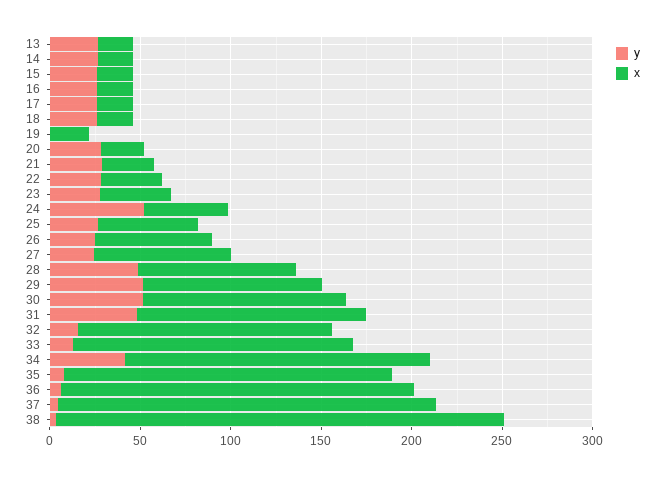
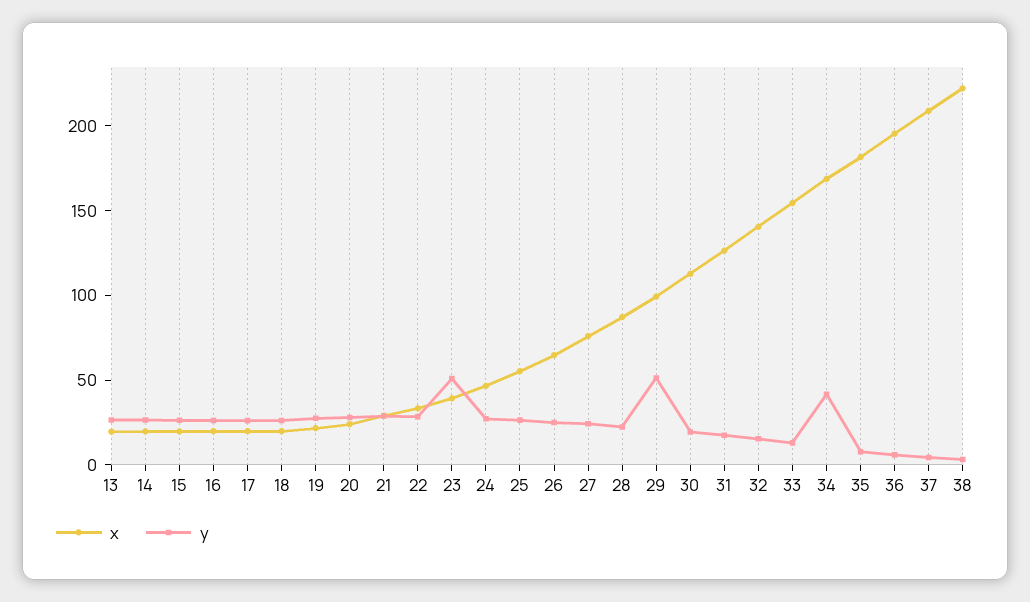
  {
    "y": {
      "13": 30,
      "14": 30,
      "15": 30,
      "16": 30,
      "17": 30,
      "18": 30,
-     "19": 0,
+     "19": 30,
      "20": 30,
      "21": 30,
      "22": 30,
-     "23": 30,
+     "23": 50,
-     "24": 50,
+     "24": 30,
      "25": 30,
      "26": 30,
      "27": 20,
-     "28": 50,
+     "28": 20,
      "29": 50,
-     "30": 50,
+     "30": 20,
-     "31": 50,
+     "31": 20,
      "32": 20,
      "33": 10,
      "34": 40,
      "35": 10,
      "36": 10,
      "37": 0,
      "38": 0
    },
    "x": {
      "13": 20,
      "14": 20,
      "15": 20,
      "16": 20,
      "17": 20,
      "18": 20,
      "19": 20,
      "20": 20,
      "21": 30,
      "22": 30,
      "23": 40,
      "24": 50,
      "25": 60,
      "26": 60,
      "27": 80,
      "28": 90,
      "29": 100,
      "30": 110,
      "31": 130,
      "32": 140,
      "33": 150,
      "34": 170,
      "35": 180,
      "36": 200,
      "37": 210,
-     "38": 250
+     "38": 220
    }
  }

